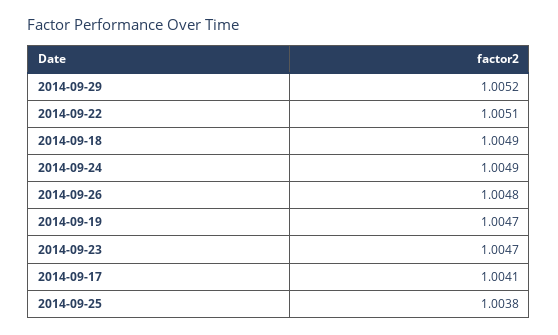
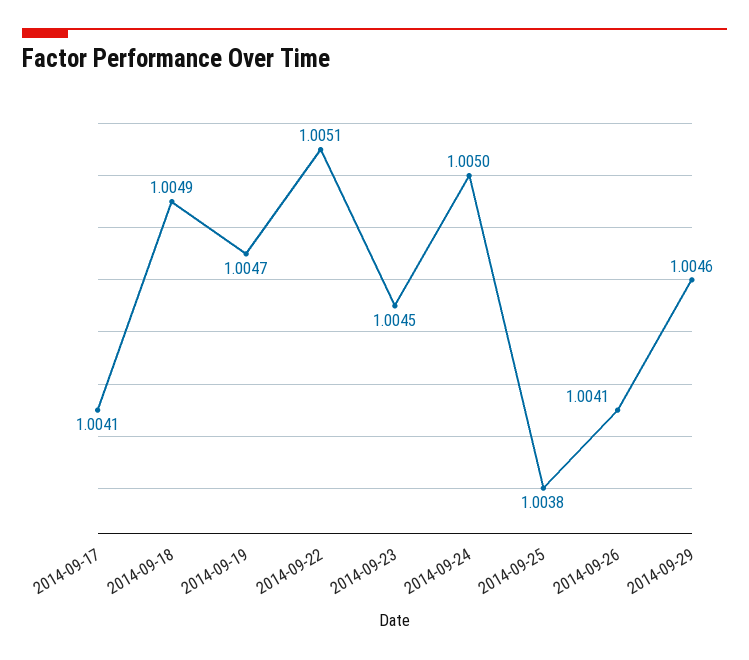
  {
-   "2014-09-29": 1.0052,
+   "2014-09-29": 1.0046,
    "2014-09-22": 1.0051,
    "2014-09-18": 1.0049,
-   "2014-09-24": 1.0049,
+   "2014-09-24": 1.005,
-   "2014-09-26": 1.0048,
+   "2014-09-26": 1.0041,
    "2014-09-19": 1.0047,
-   "2014-09-23": 1.0047,
+   "2014-09-23": 1.0045,
    "2014-09-17": 1.0041,
    "2014-09-25": 1.0038
  }

